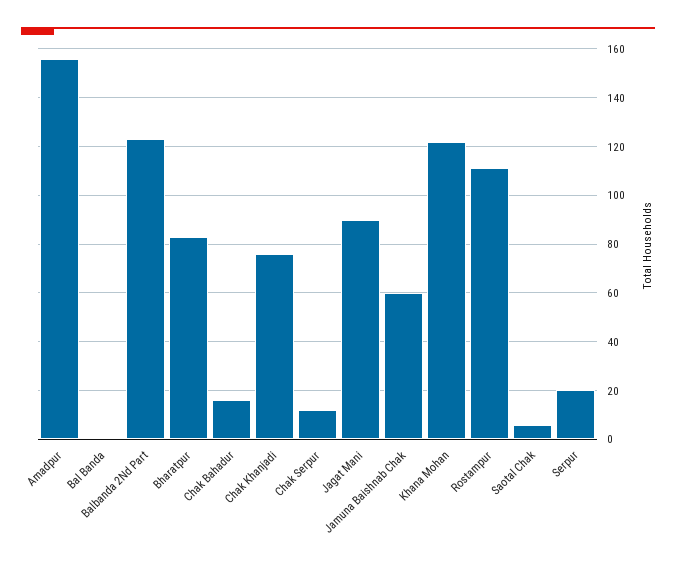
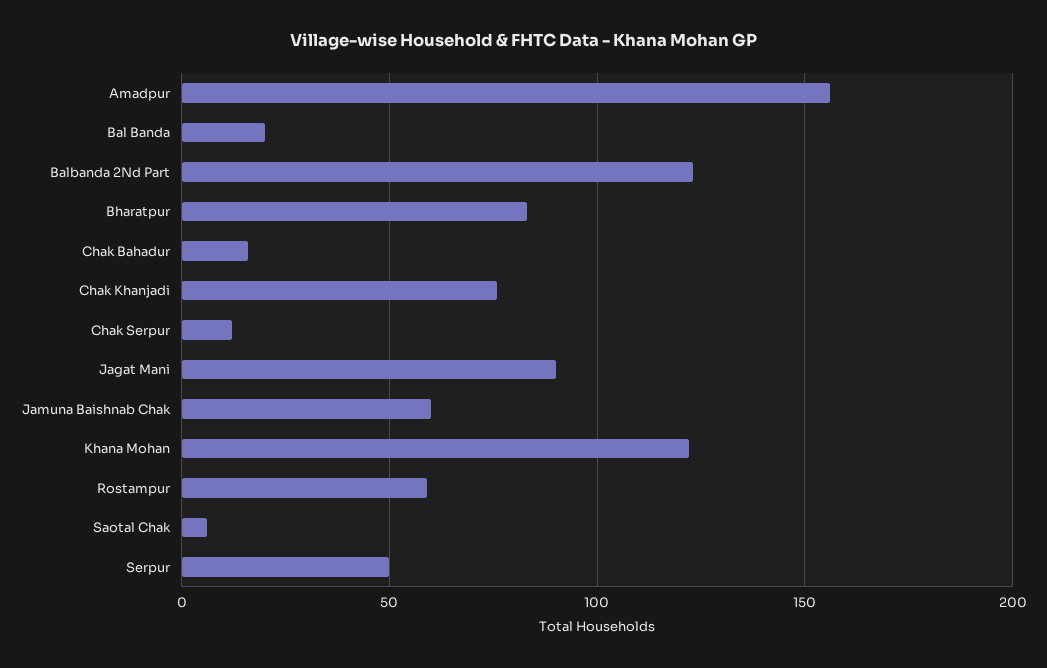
  {
    "Amadpur": 155,
-   "Bal Banda": 0,
+   "Bal Banda": 20,
    "Balbanda 2Nd Part": 125,
    "Bharatpur": 85,
    "Chak Bahadur": 15,
    "Chak Khanjadi": 75,
    "Chak Serpur": 10,
    "Jagat Mani": 90,
    "Jamuna Baishnab Chak": 60,
    "Khana Mohan": 120,
-   "Rostampur": 110,
+   "Rostampur": 60,
    "Saotal Chak": 5,
-   "Serpur": 20
+   "Serpur": 50
  }

